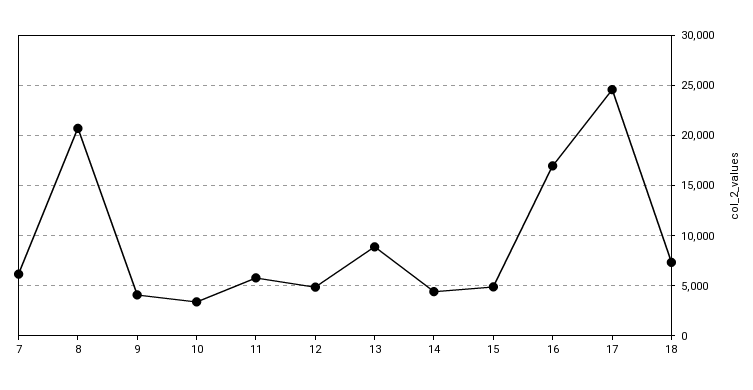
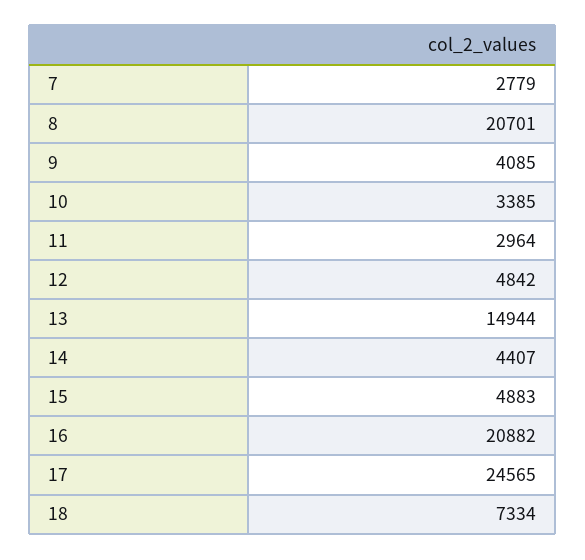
  {
-   "7": 6000,
+   "7": 2779,
    "8": 20701,
    "9": 4085,
    "10": 3385,
-   "11": 6000,
+   "11": 2964,
    "12": 4842,
-   "13": 9000,
+   "13": 14944,
    "14": 4407,
    "15": 4883,
-   "16": 17000,
+   "16": 20882,
    "17": 24565,
    "18": 7334
  }

